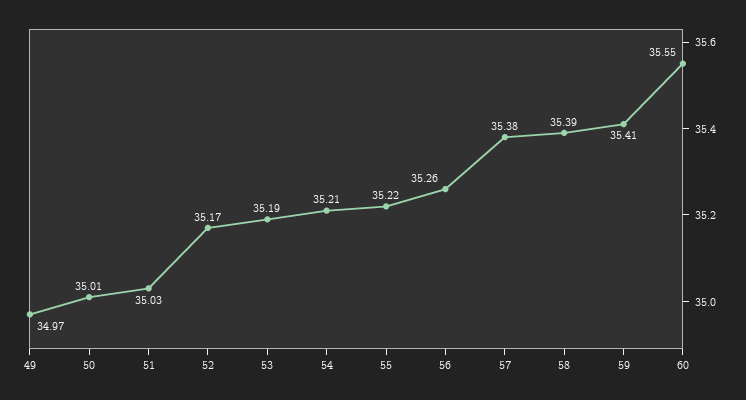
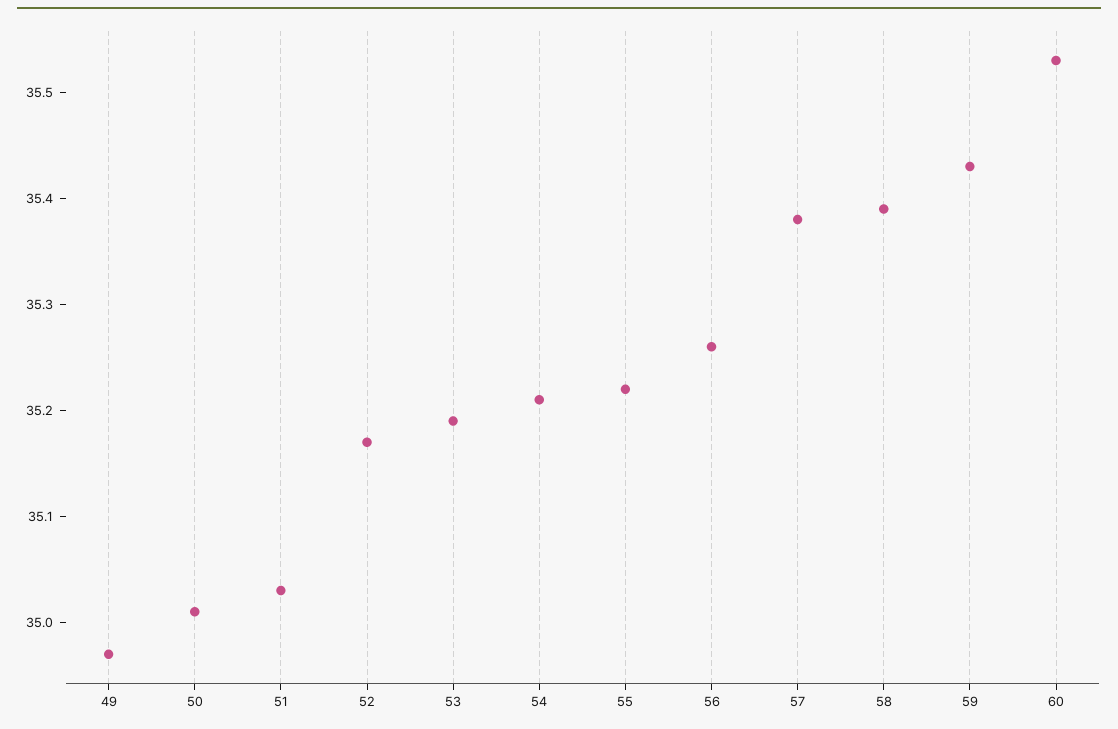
  {
    "49": 34.97,
    "50": 35.01,
    "51": 35.03,
    "52": 35.17,
    "53": 35.19,
    "54": 35.21,
    "55": 35.22,
    "56": 35.26,
    "57": 35.38,
    "58": 35.39,
-   "59": 35.41,
+   "59": 35.43,
-   "60": 35.55
+   "60": 35.53
  }

